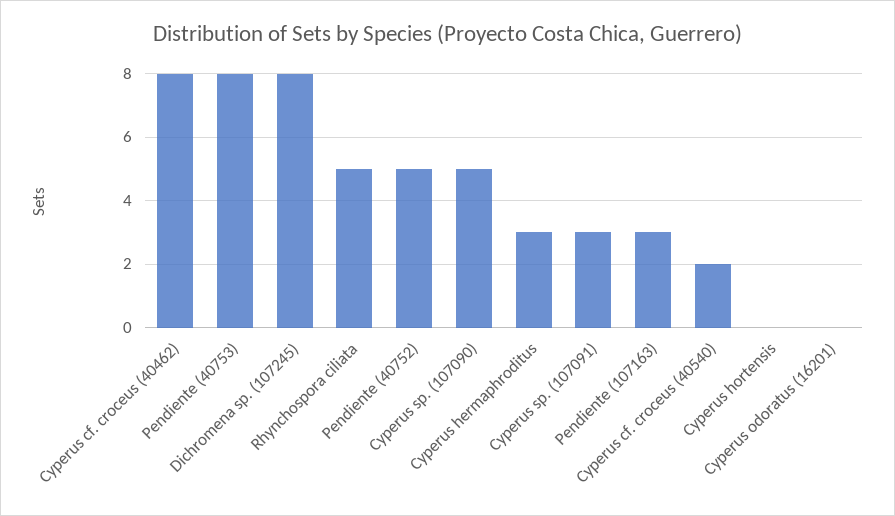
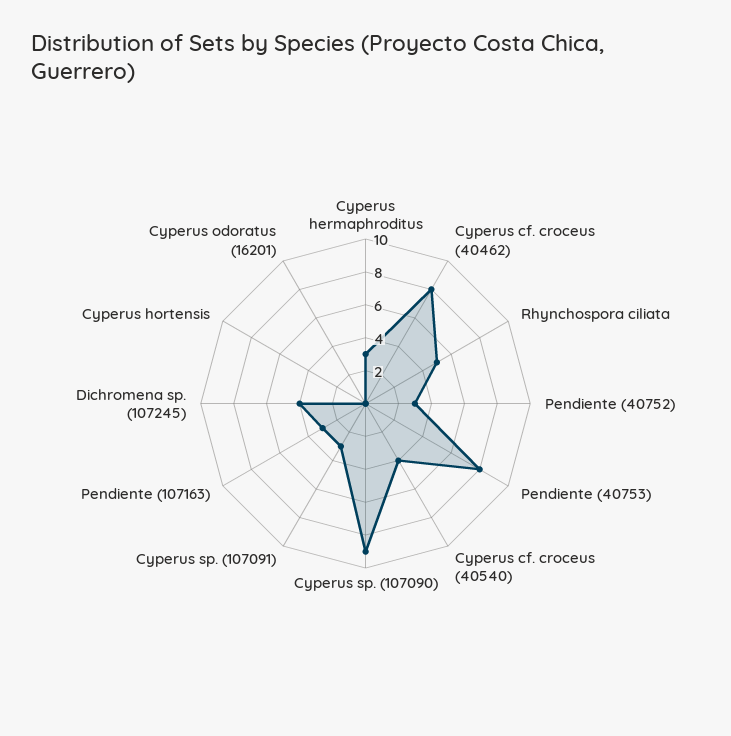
  {
    "Cyperus cf. croceus (40462)": 8,
    "Pendiente (40753)": 8,
-   "Dichromena sp. (107245)": 8,
+   "Dichromena sp. (107245)": 4,
    "Rhynchospora ciliata": 5,
-   "Pendiente (40752)": 5,
+   "Pendiente (40752)": 3,
-   "Cyperus sp. (107090)": 5,
+   "Cyperus sp. (107090)": 9,
    "Cyperus hermaphroditus": 3,
    "Cyperus sp. (107091)": 3,
    "Pendiente (107163)": 3,
-   "Cyperus cf. croceus (40540)": 2,
+   "Cyperus cf. croceus (40540)": 4,
    "Cyperus hortensis": 0,
    "Cyperus odoratus (16201)": 0
  }

